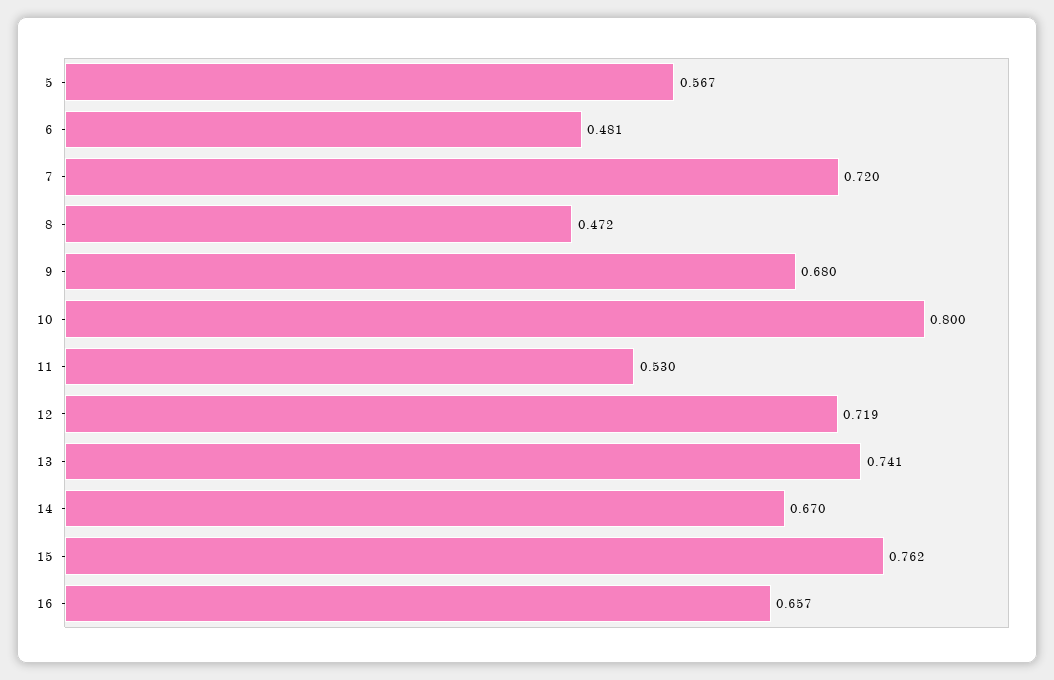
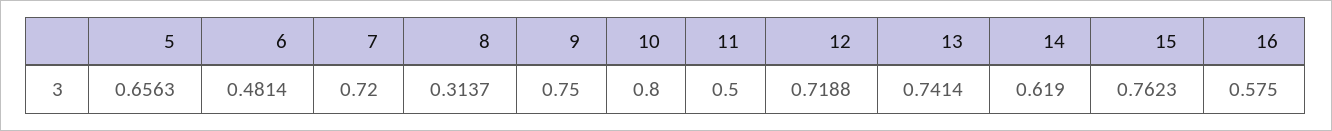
  {
-   "5": 0.567,
+   "5": 0.6563,
    "6": 0.4814,
    "7": 0.72,
-   "8": 0.472,
+   "8": 0.3137,
-   "9": 0.68,
+   "9": 0.75,
    "10": 0.8,
-   "11": 0.53,
+   "11": 0.5,
    "12": 0.7188,
    "13": 0.7414,
-   "14": 0.67,
+   "14": 0.619,
    "15": 0.7623,
-   "16": 0.657
+   "16": 0.575
  }

